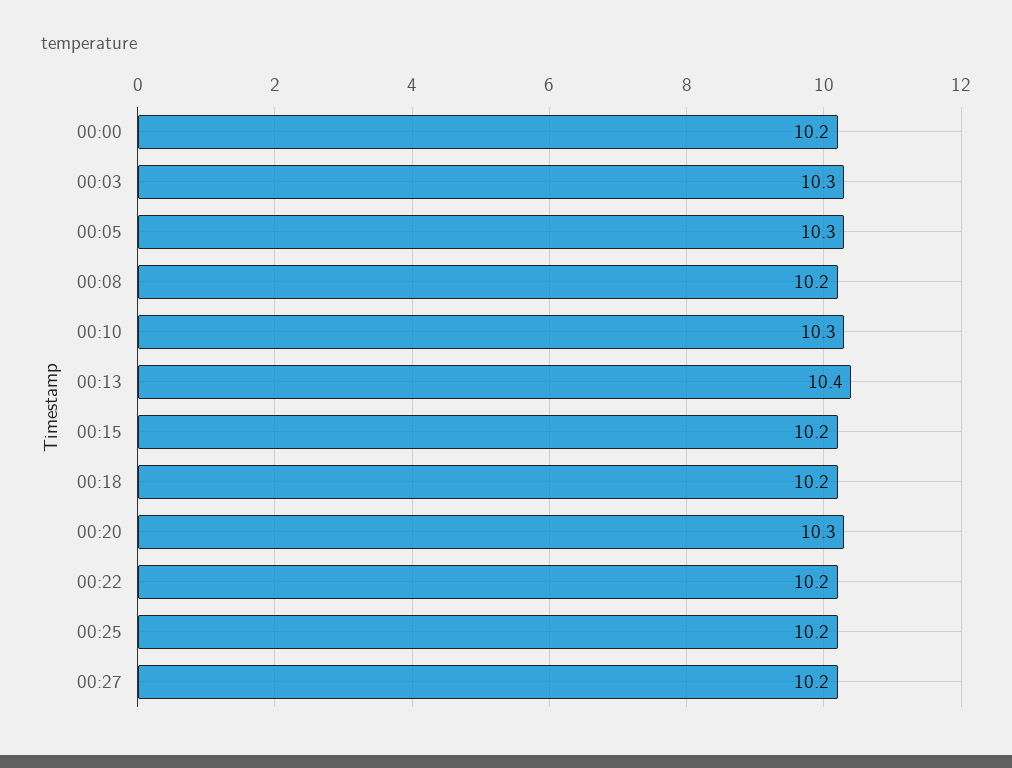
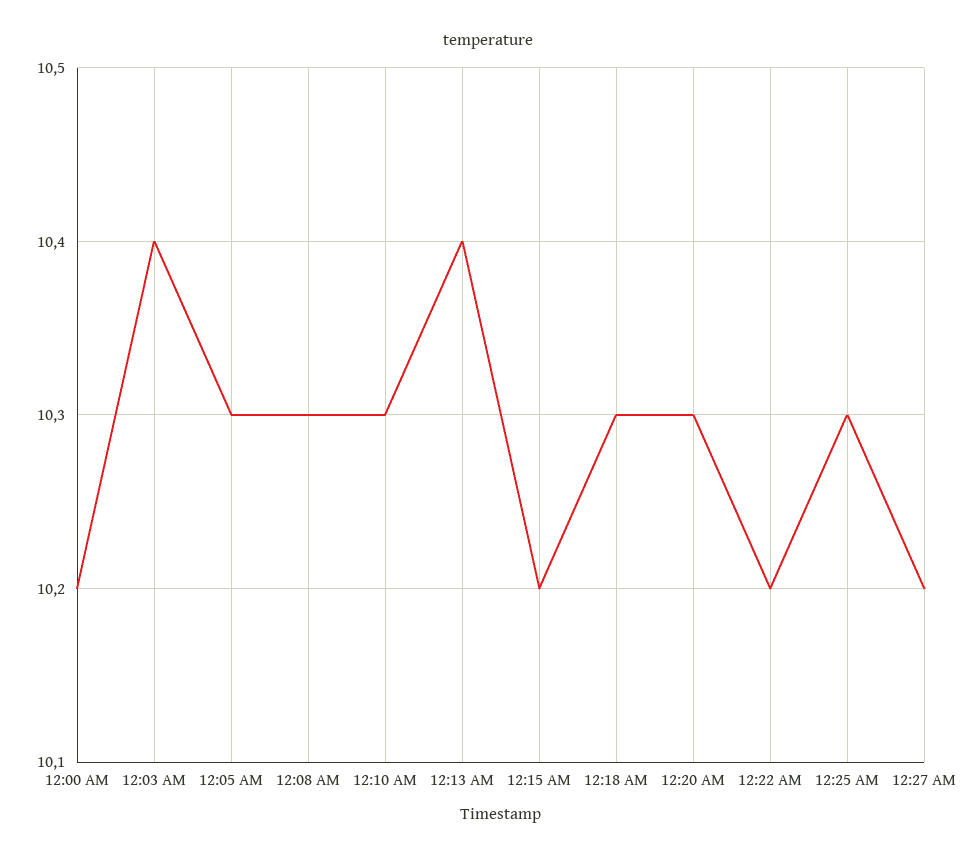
  {
    "00:00": 10.2,
-   "00:03": 10.3,
+   "00:03": 10.4,
    "00:05": 10.3,
-   "00:08": 10.2,
+   "00:08": 10.3,
    "00:10": 10.3,
    "00:13": 10.4,
    "00:15": 10.2,
-   "00:18": 10.2,
+   "00:18": 10.3,
    "00:20": 10.3,
    "00:22": 10.2,
-   "00:25": 10.2,
+   "00:25": 10.3,
    "00:27": 10.2
  }

